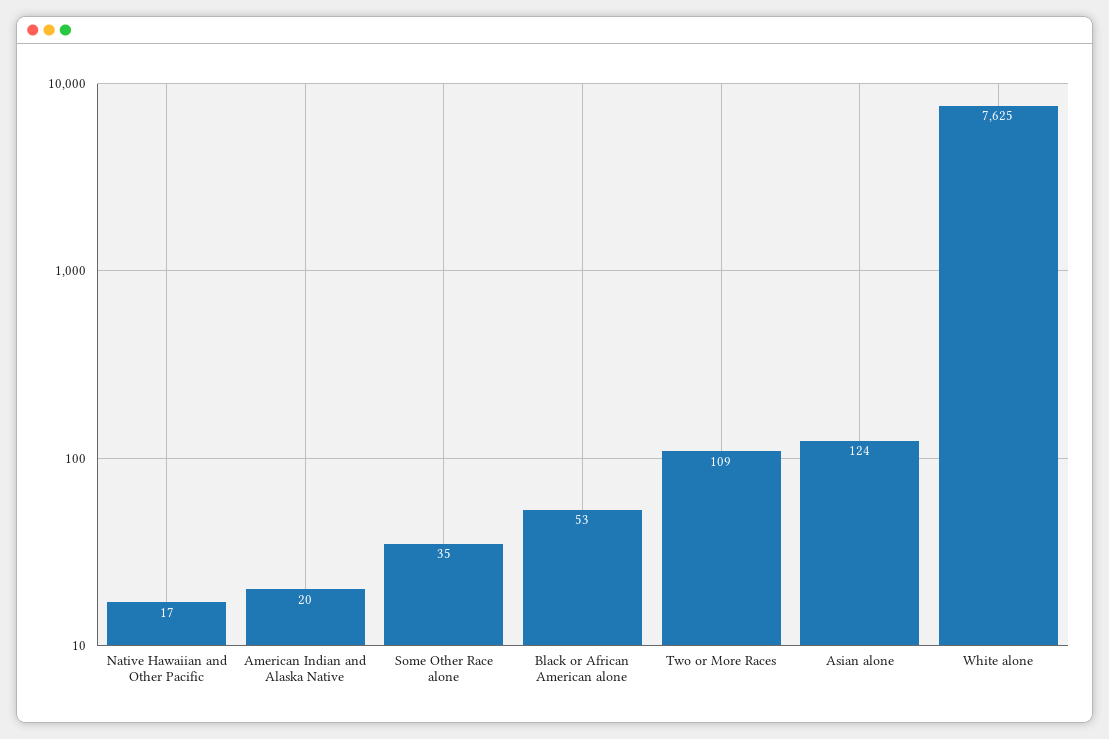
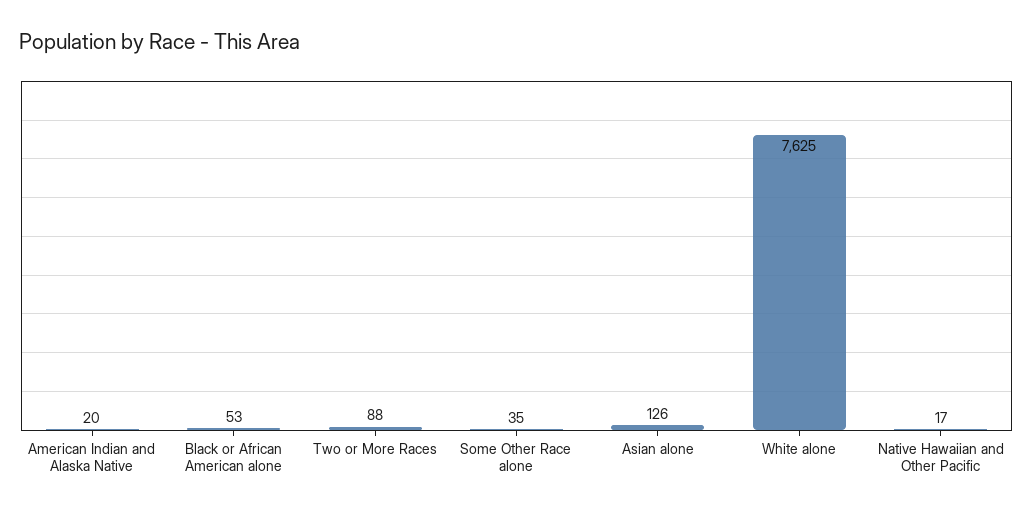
  {
    "Native Hawaiian and Other Pacific": 17,
    "American Indian and Alaska Native": 20,
    "Some Other Race alone": 35,
    "Black or African American alone": 53,
-   "Two or More Races": 109,
+   "Two or More Races": 88,
-   "Asian alone": 124,
+   "Asian alone": 126,
    "White alone": 7625
  }

